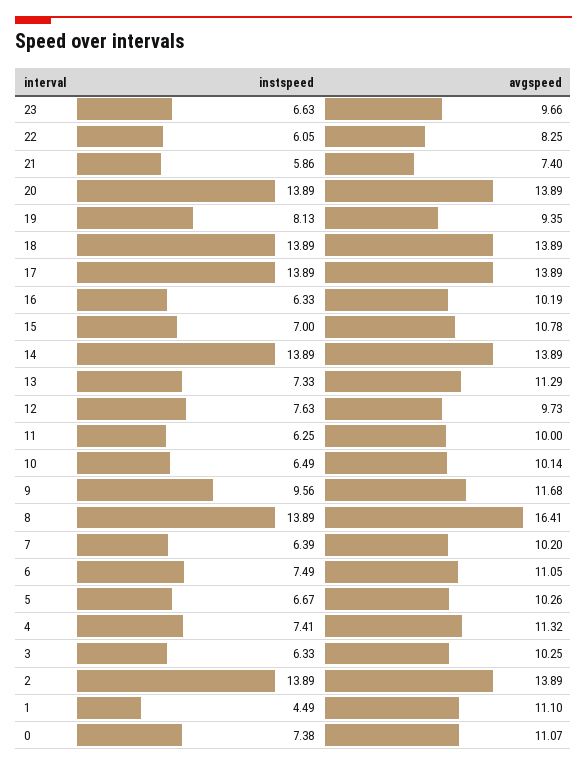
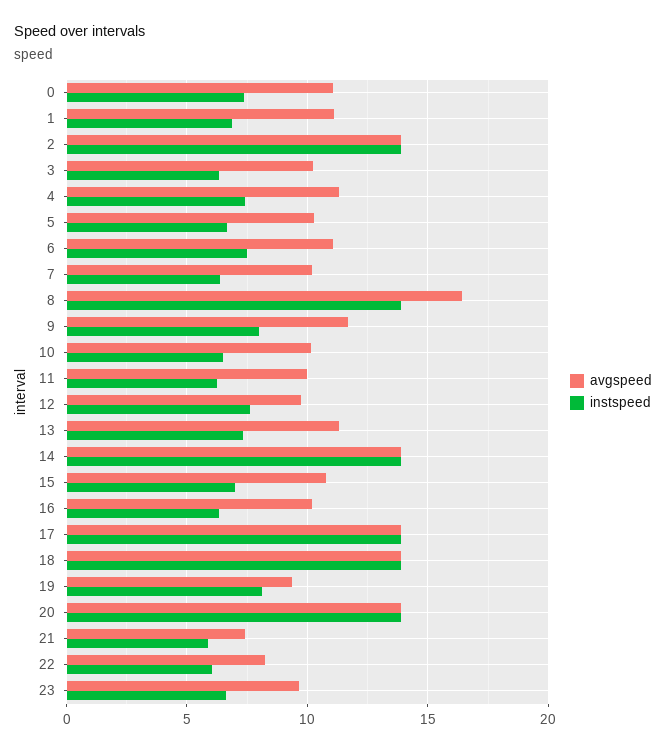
  {
    "instspeed": {
      "23": 6.63,
      "22": 6.05,
      "21": 5.86,
      "20": 13.89,
      "19": 8.13,
      "18": 13.89,
      "17": 13.89,
      "16": 6.33,
      "15": 7,
      "14": 13.89,
      "13": 7.33,
      "12": 7.63,
      "11": 6.25,
      "10": 6.49,
-     "9": 9.56,
+     "9": 8,
      "8": 13.89,
      "7": 6.39,
      "6": 7.49,
      "5": 6.67,
      "4": 7.41,
      "3": 6.33,
      "2": 13.89,
-     "1": 4.49,
+     "1": 7,
      "0": 7.38
    },
    "avgspeed": {
      "23": 9.66,
      "22": 8.25,
      "21": 7.4,
      "20": 13.89,
      "19": 9.35,
      "18": 13.89,
      "17": 13.89,
      "16": 10.19,
      "15": 10.78,
      "14": 13.89,
      "13": 11.29,
      "12": 9.73,
      "11": 10,
      "10": 10.14,
      "9": 11.68,
      "8": 16.41,
      "7": 10.2,
      "6": 11.05,
      "5": 10.26,
      "4": 11.32,
      "3": 10.25,
      "2": 13.89,
      "1": 11.1,
      "0": 11.07
    }
  }

